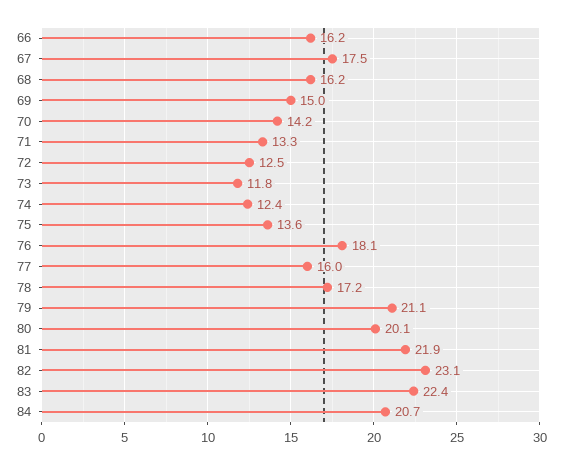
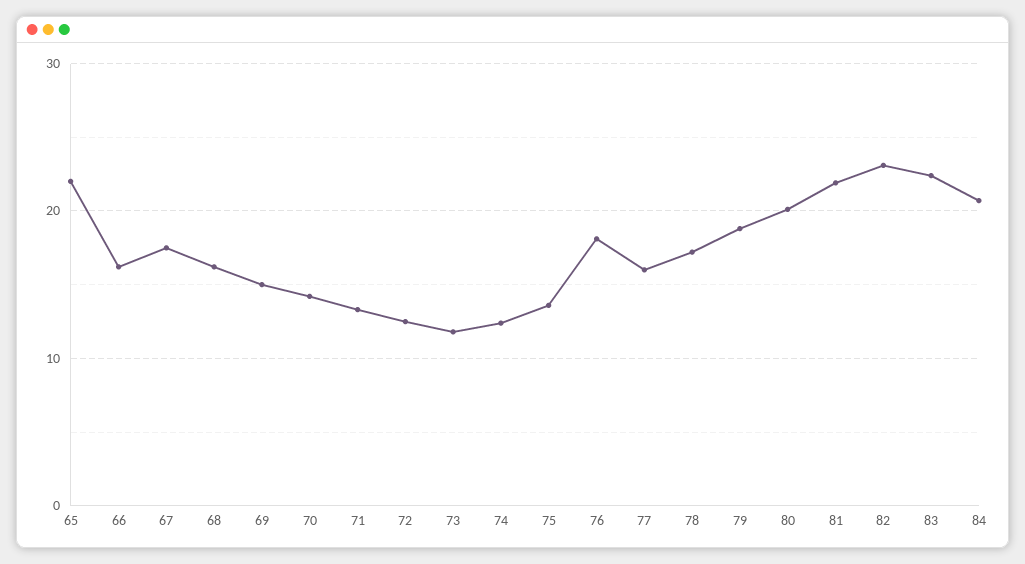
  {
    "66": 16.2,
    "67": 17.5,
    "68": 16.2,
    "69": 15,
    "70": 14.2,
    "71": 13.3,
    "72": 12.5,
    "73": 11.8,
    "74": 12.4,
    "75": 13.6,
    "76": 18.1,
    "77": 16,
    "78": 17.2,
-   "79": 21.1,
+   "79": 19,
    "80": 20.1,
    "81": 21.9,
    "82": 23.1,
    "83": 22.4,
-   "84": 20.7
+   "84": 20.7,
+   "65": 22
  }

